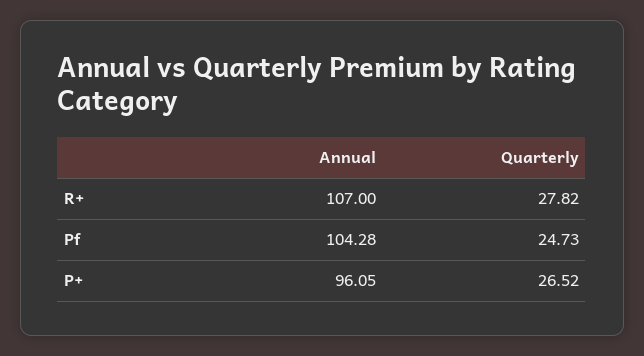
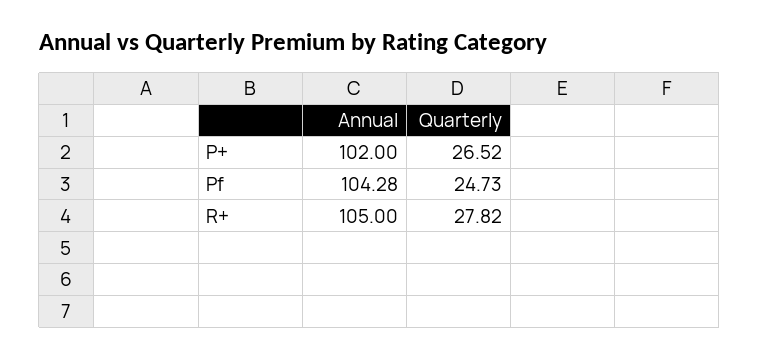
  {
    "Annual": {
-     "R+": 107,
+     "R+": 105,
      "Pf": 104.28,
-     "P+": 96.05
+     "P+": 102
    },
    "Quarterly": {
      "R+": 27.82,
      "Pf": 24.73,
      "P+": 26.52
    }
  }

